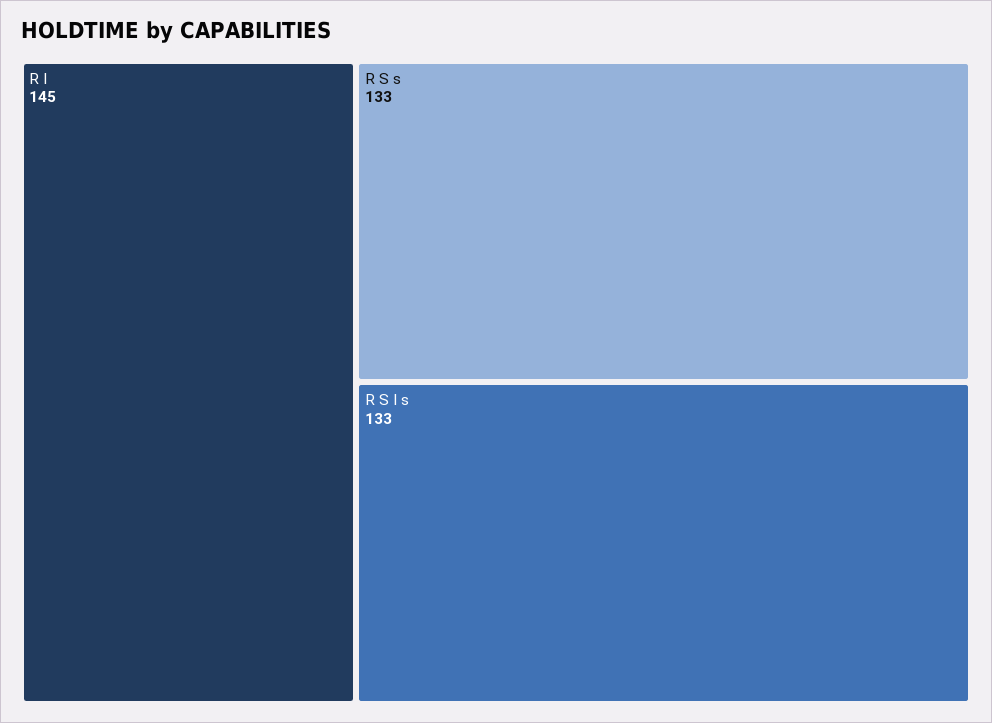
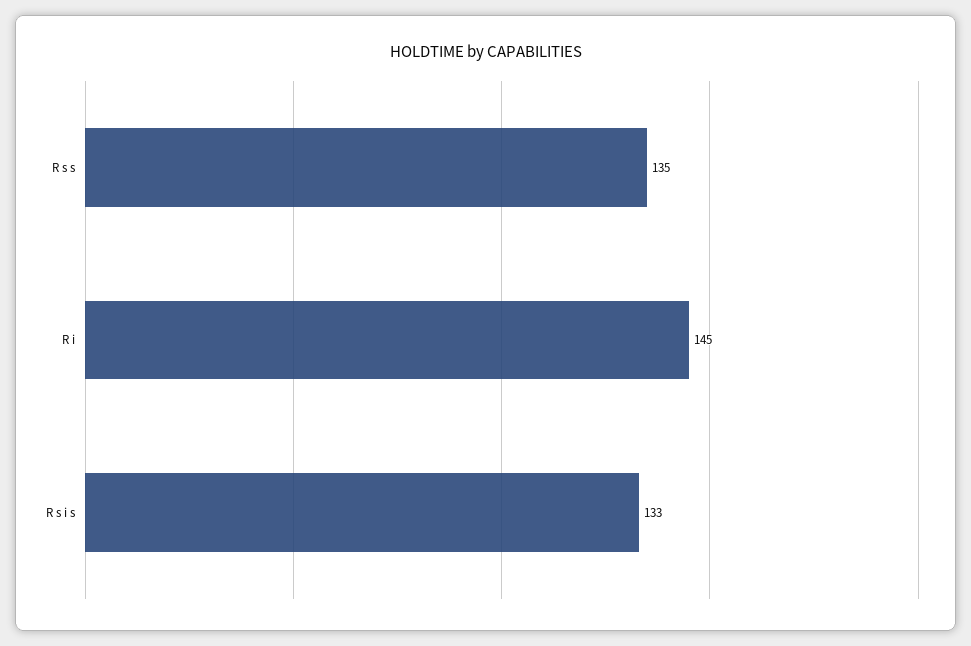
  {
    "R I": 145,
-   "R S s": 133,
+   "R S s": 135,
    "R S I s": 133
  }

